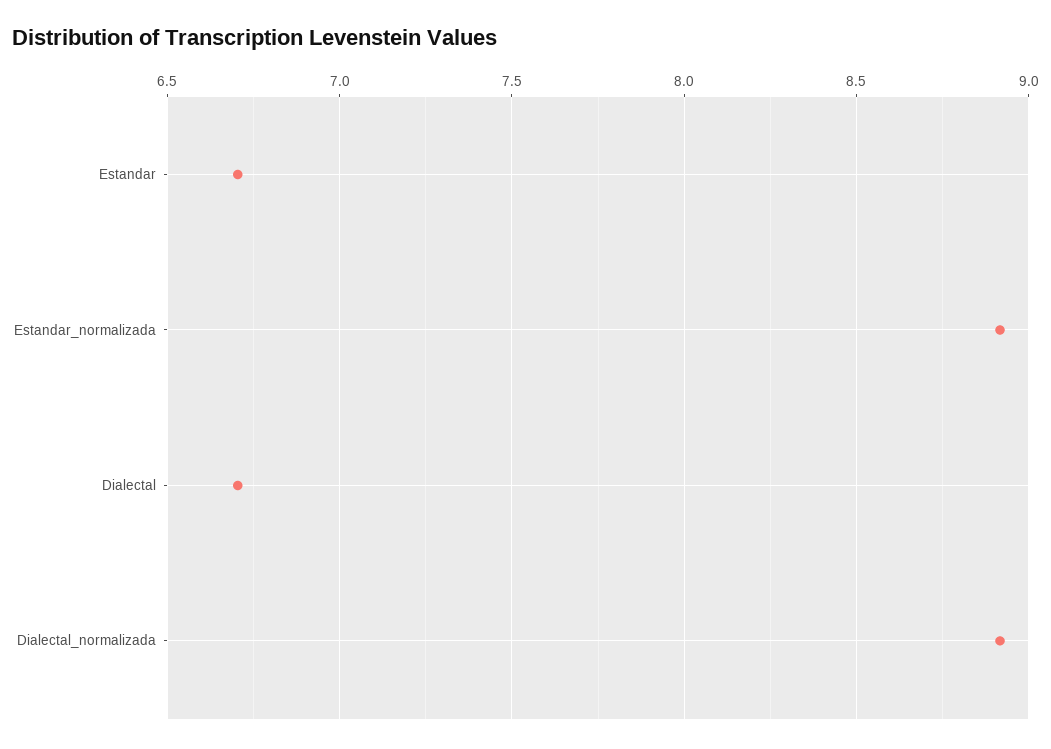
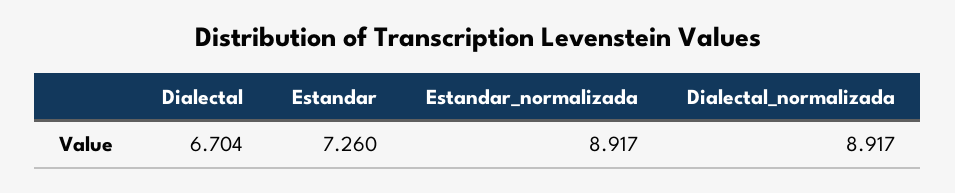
  {
-   "Estandar": 6.7,
+   "Estandar": 7.26,
    "Estandar_normalizada": 8.917,
    "Dialectal": 6.704,
    "Dialectal_normalizada": 8.917
  }

